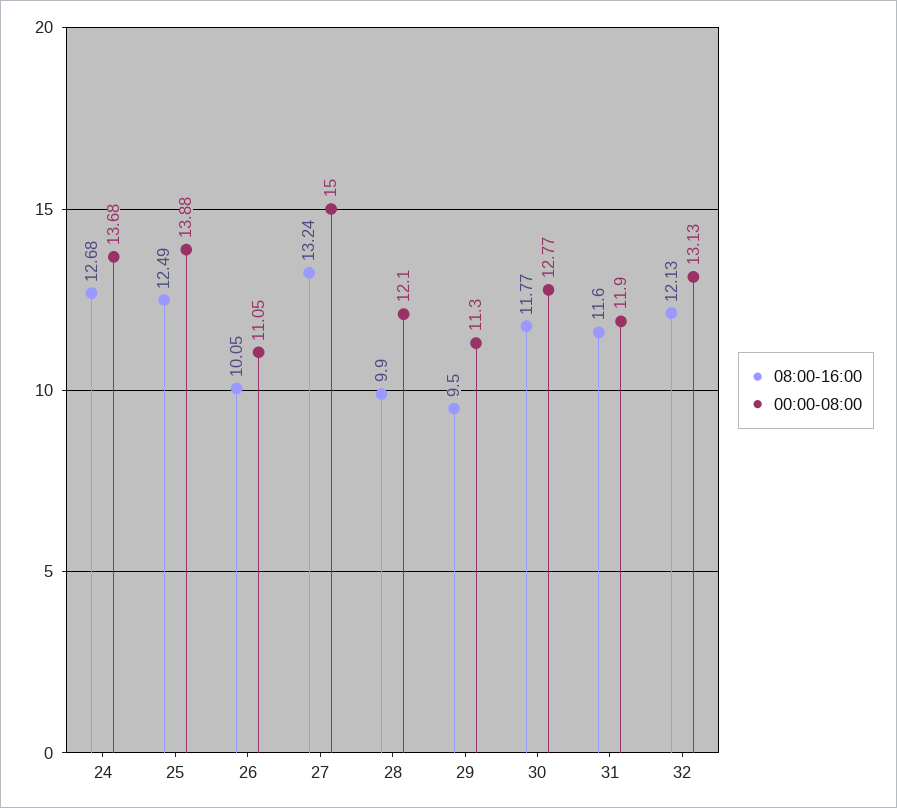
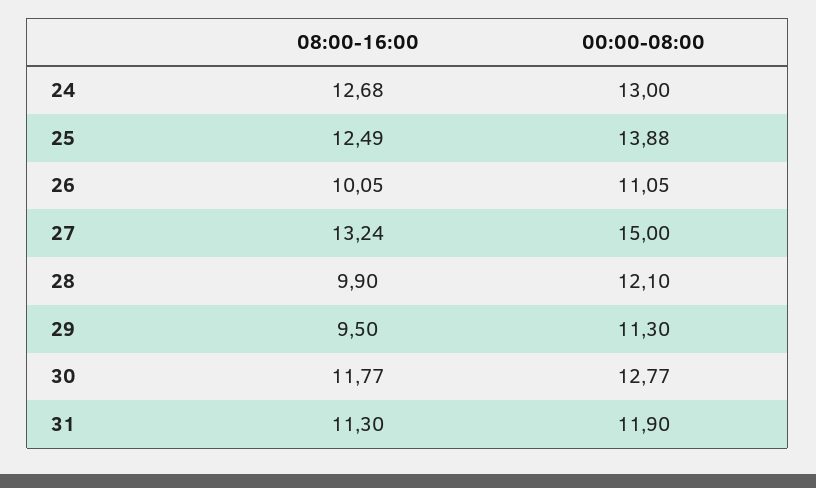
  {
    "08:00-16:00": {
      "24": 12.68,
      "25": 12.49,
      "26": 10.05,
      "27": 13.24,
      "28": 9.9,
      "29": 9.5,
      "30": 11.77,
-     "31": 11.6,
+     "31": 11.3
-     "32": 12.13
    },
    "00:00-08:00": {
-     "24": 13.68,
+     "24": 13,
      "25": 13.88,
      "26": 11.05,
      "27": 15,
      "28": 12.1,
      "29": 11.3,
      "30": 12.77,
-     "31": 11.9,
+     "31": 11.9
-     "32": 13.13
    }
  }

